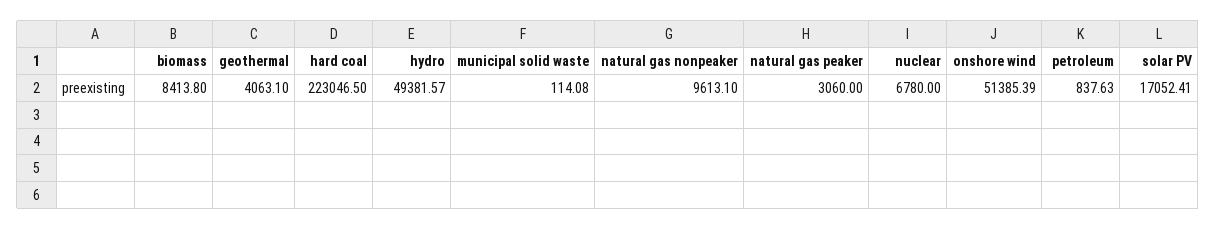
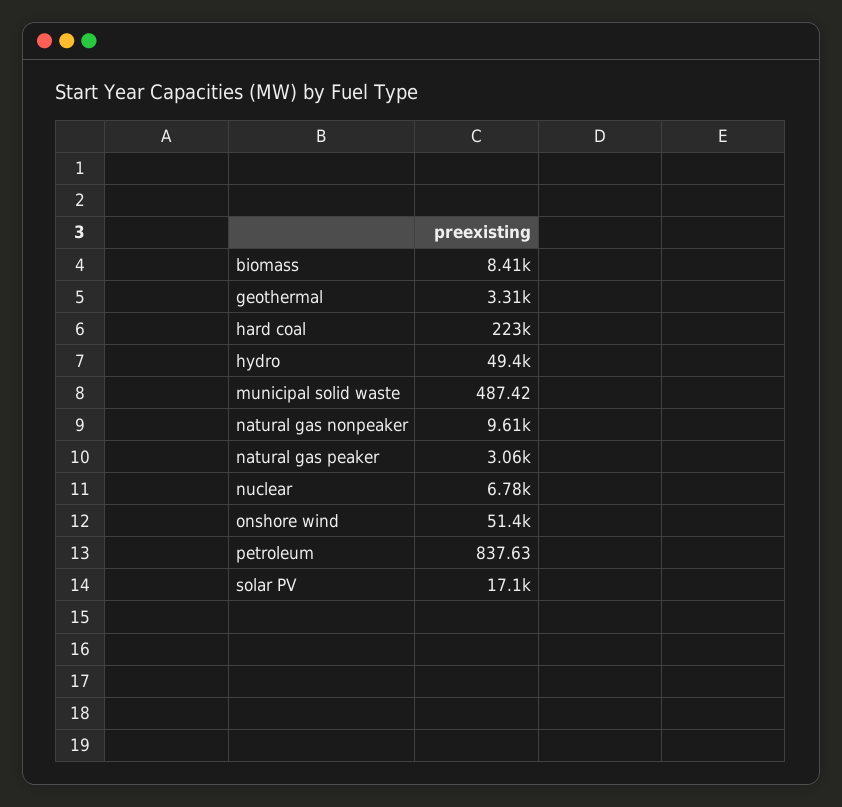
  {
    "biomass": 8413.8,
-   "geothermal": 4063.1,
+   "geothermal": 3310,
    "hard coal": 223046.5,
    "hydro": 49381.57,
-   "municipal solid waste": 114.08,
+   "municipal solid waste": 487.42,
    "natural gas nonpeaker": 9613.1,
    "natural gas peaker": 3060,
    "nuclear": 6780,
    "onshore wind": 51385.39,
    "petroleum": 837.63,
    "solar PV": 17052.41
  }

